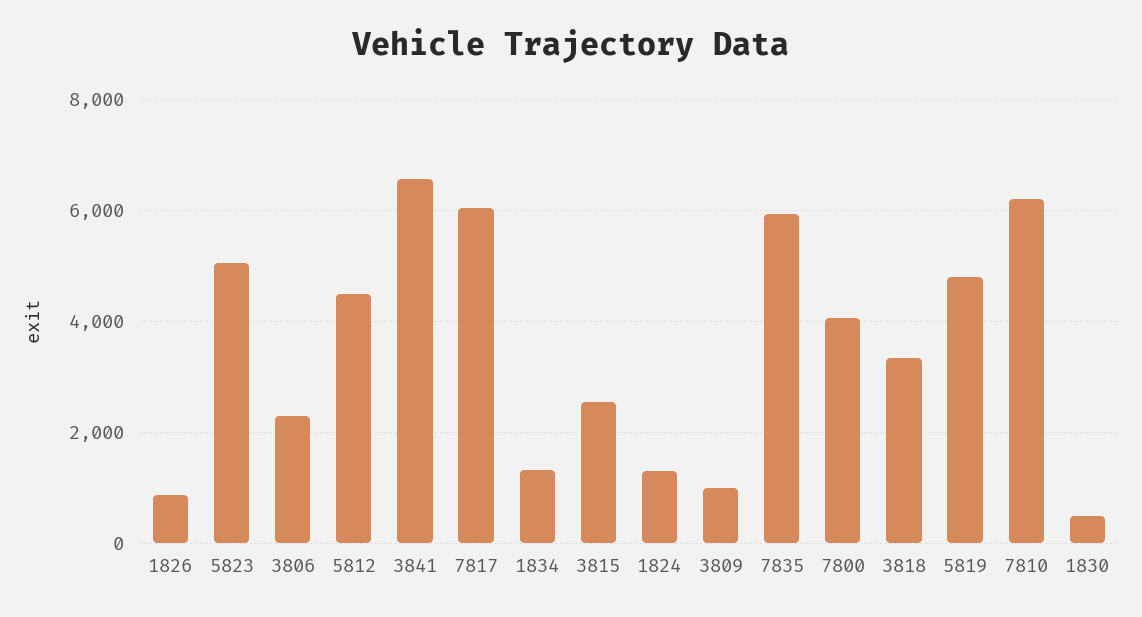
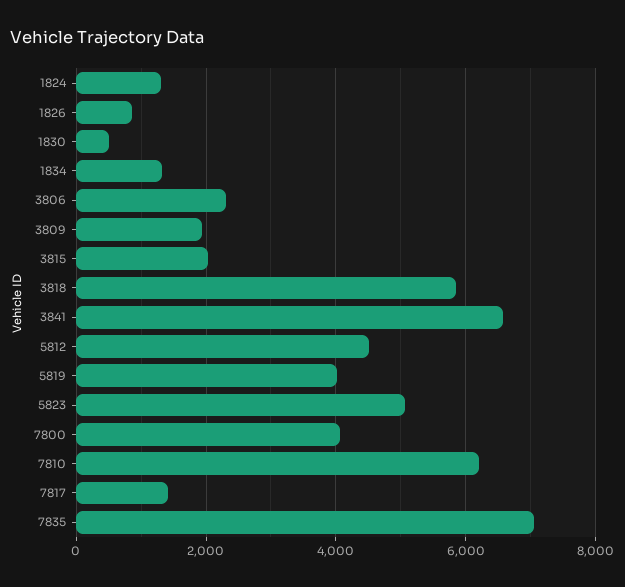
  {
    "1826": 800,
    "5823": 5000,
    "3806": 2400,
    "5812": 4600,
    "3841": 6600,
-   "7817": 6000,
+   "7817": 1400,
    "1834": 1400,
-   "3815": 2600,
+   "3815": 2000,
    "1824": 1400,
-   "3809": 1000,
+   "3809": 2000,
-   "7835": 6000,
+   "7835": 7000,
    "7800": 4000,
-   "3818": 3400,
+   "3818": 5800,
-   "5819": 4800,
+   "5819": 4000,
    "7810": 6200,
    "1830": 400
  }

